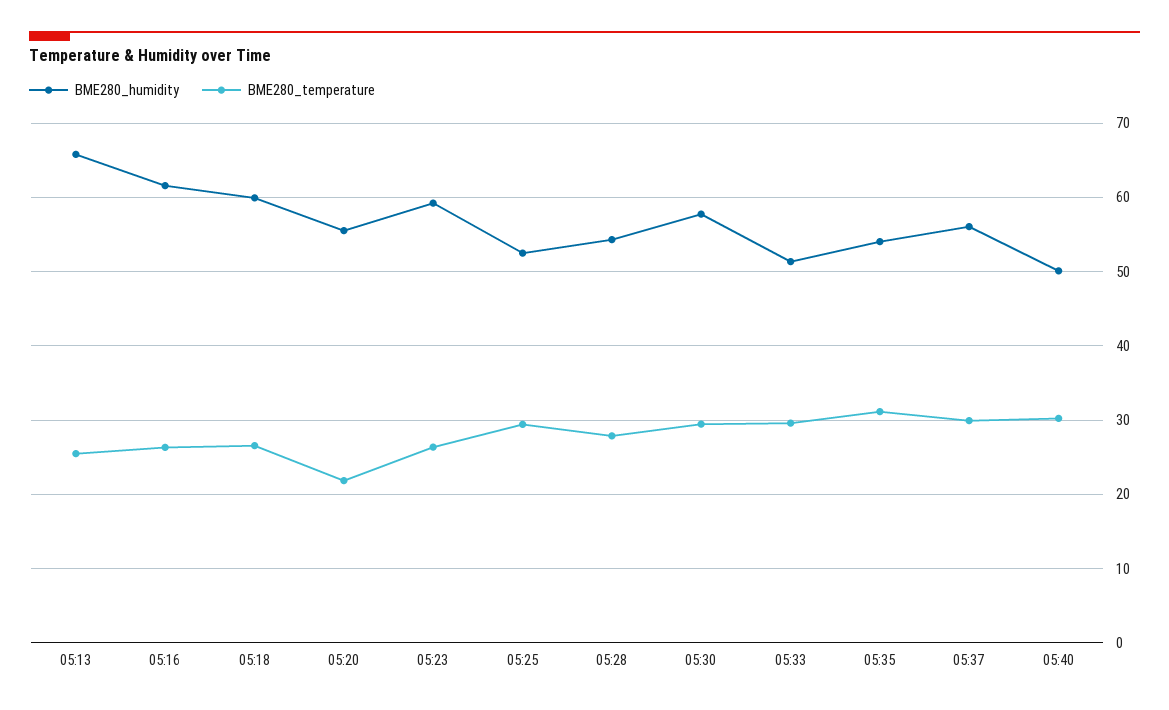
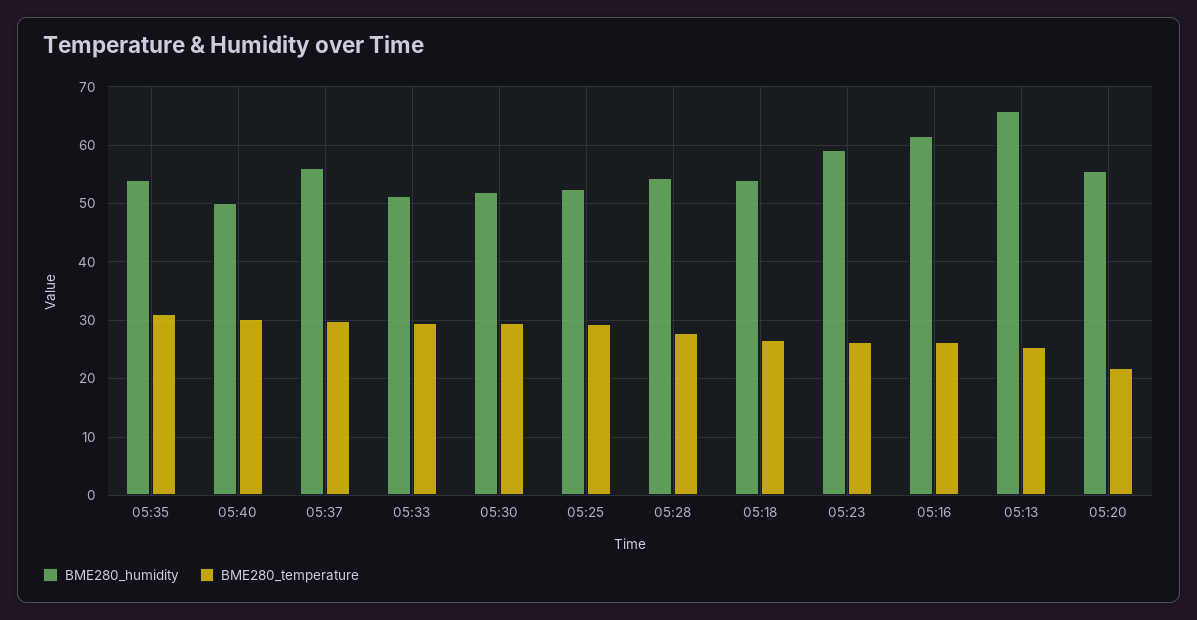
  {
    "BME280_humidity": {
      "05:13": 66,
      "05:16": 62,
-     "05:18": 60,
+     "05:18": 54,
      "05:20": 56,
      "05:23": 59,
      "05:25": 52,
      "05:28": 54,
-     "05:30": 58,
+     "05:30": 52,
      "05:33": 51,
      "05:35": 54,
      "05:37": 56,
      "05:40": 50
    },
    "BME280_temperature": {
      "05:13": 25,
      "05:16": 26,
      "05:18": 27,
      "05:20": 22,
      "05:23": 26,
      "05:25": 29,
      "05:28": 28,
      "05:30": 29,
      "05:33": 30,
      "05:35": 31,
      "05:37": 30,
      "05:40": 30
    }
  }

